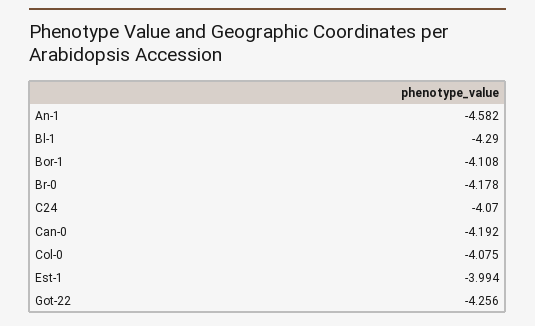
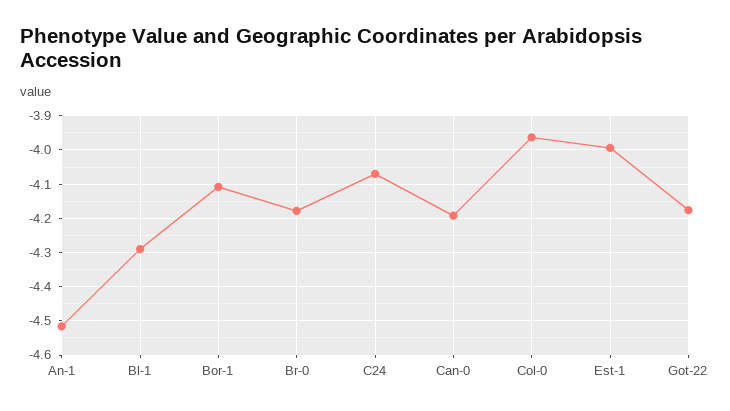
  {
-   "An-1": -4.582,
+   "An-1": -4.52,
    "Bl-1": -4.29,
    "Bor-1": -4.108,
    "Br-0": -4.178,
    "C24": -4.07,
    "Can-0": -4.192,
-   "Col-0": -4.075,
+   "Col-0": -3.96,
    "Est-1": -3.994,
-   "Got-22": -4.256
+   "Got-22": -4.18
  }

